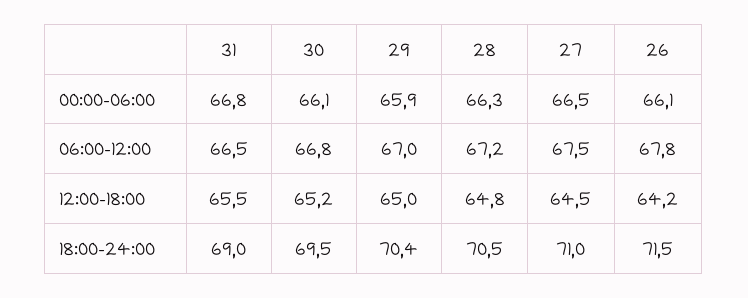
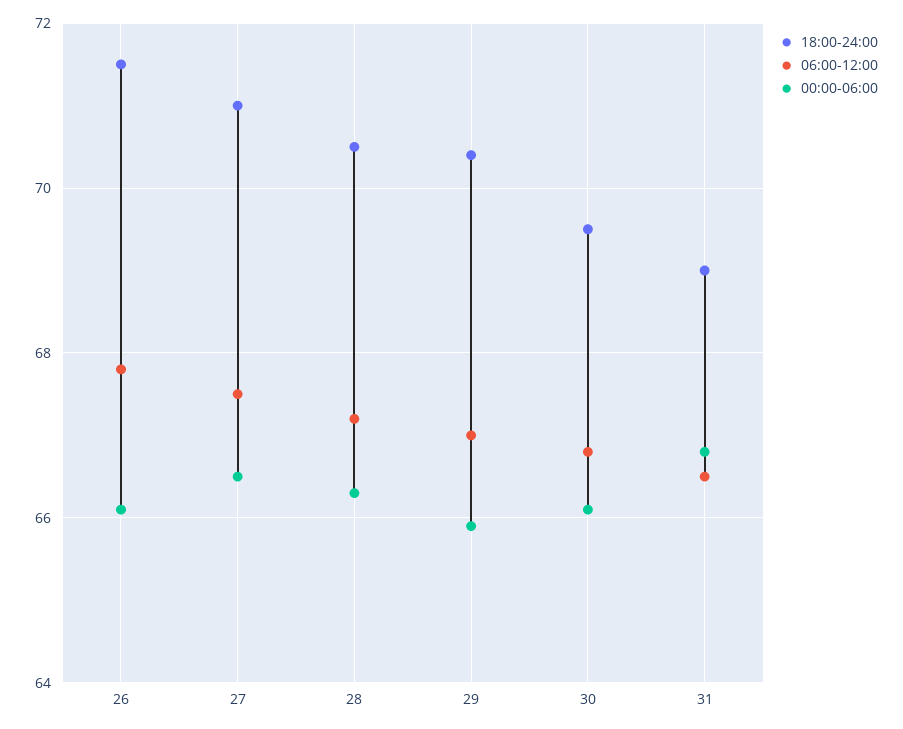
  {
    "00:00-06:00": {
      "31": 66.8,
      "30": 66.1,
      "29": 65.9,
      "28": 66.3,
      "27": 66.5,
      "26": 66.1
    },
    "06:00-12:00": {
      "31": 66.5,
      "30": 66.8,
      "29": 67,
      "28": 67.2,
      "27": 67.5,
      "26": 67.8
    },
-   "12:00-18:00": {
-     "31": 65.5,
-     "30": 65.2,
-     "29": 65,
-     "28": 64.8,
-     "27": 64.5,
-     "26": 64.2
-   },
    "18:00-24:00": {
      "31": 69,
      "30": 69.5,
      "29": 70.4,
      "28": 70.5,
      "27": 71,
      "26": 71.5
    }
  }

